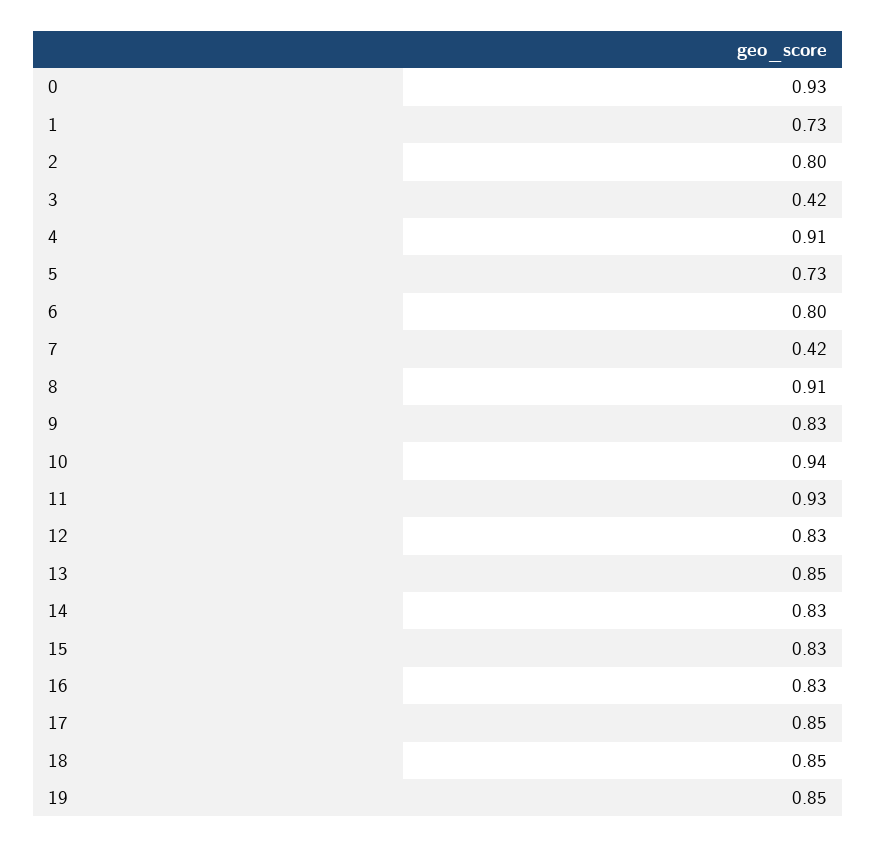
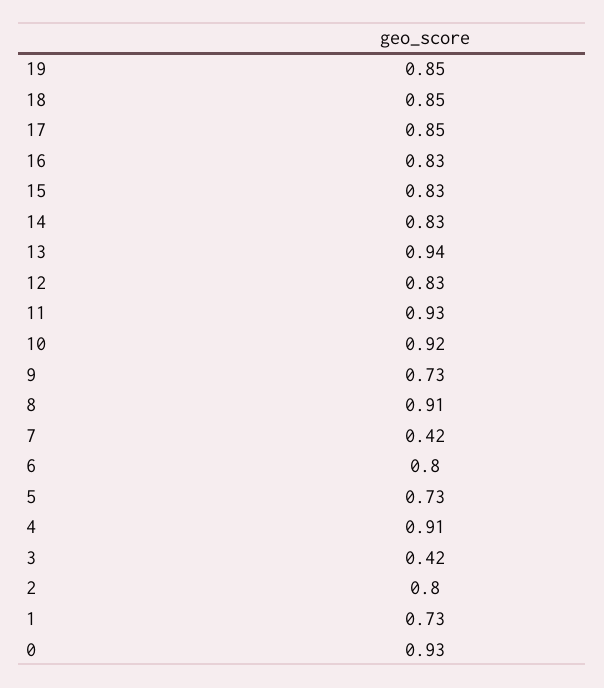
  {
    "0": 0.93,
    "1": 0.73,
    "2": 0.8,
    "3": 0.42,
    "4": 0.91,
    "5": 0.73,
    "6": 0.8,
    "7": 0.42,
    "8": 0.91,
-   "9": 0.83,
+   "9": 0.73,
-   "10": 0.94,
+   "10": 0.92,
    "11": 0.93,
    "12": 0.83,
-   "13": 0.85,
+   "13": 0.94,
    "14": 0.83,
    "15": 0.83,
    "16": 0.83,
    "17": 0.85,
    "18": 0.85,
    "19": 0.85
  }

